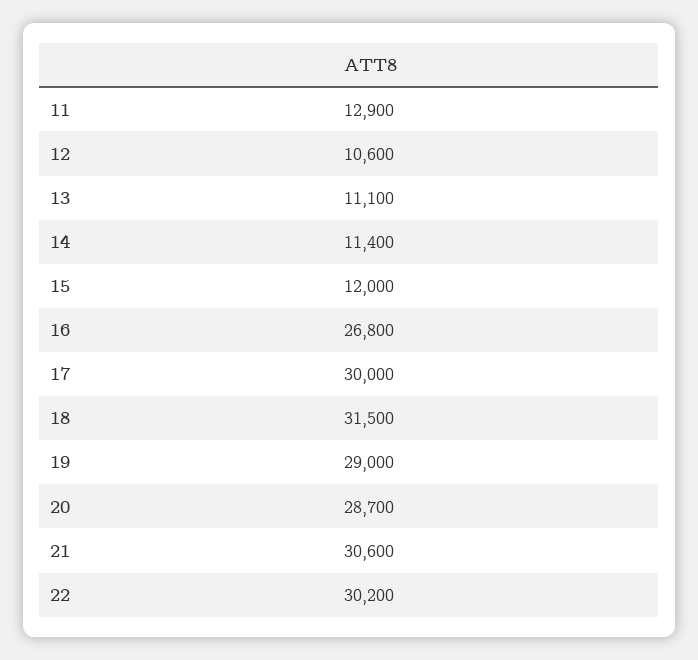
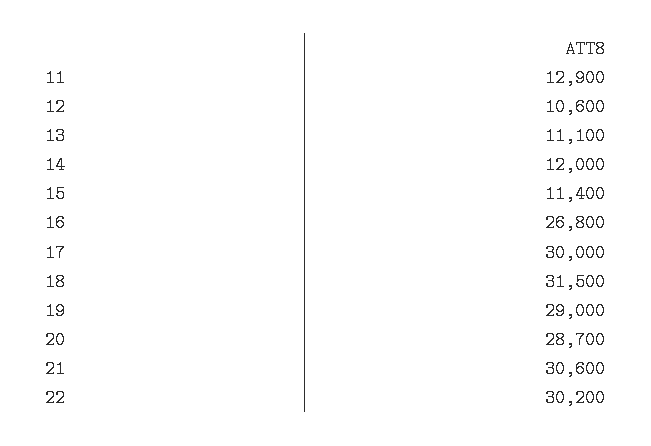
  {
    "11": 12900,
    "12": 10600,
    "13": 11100,
-   "14": 11400,
+   "14": 12000,
-   "15": 12000,
+   "15": 11400,
    "16": 26800,
    "17": 30000,
    "18": 31500,
    "19": 29000,
    "20": 28700,
    "21": 30600,
    "22": 30200
  }

